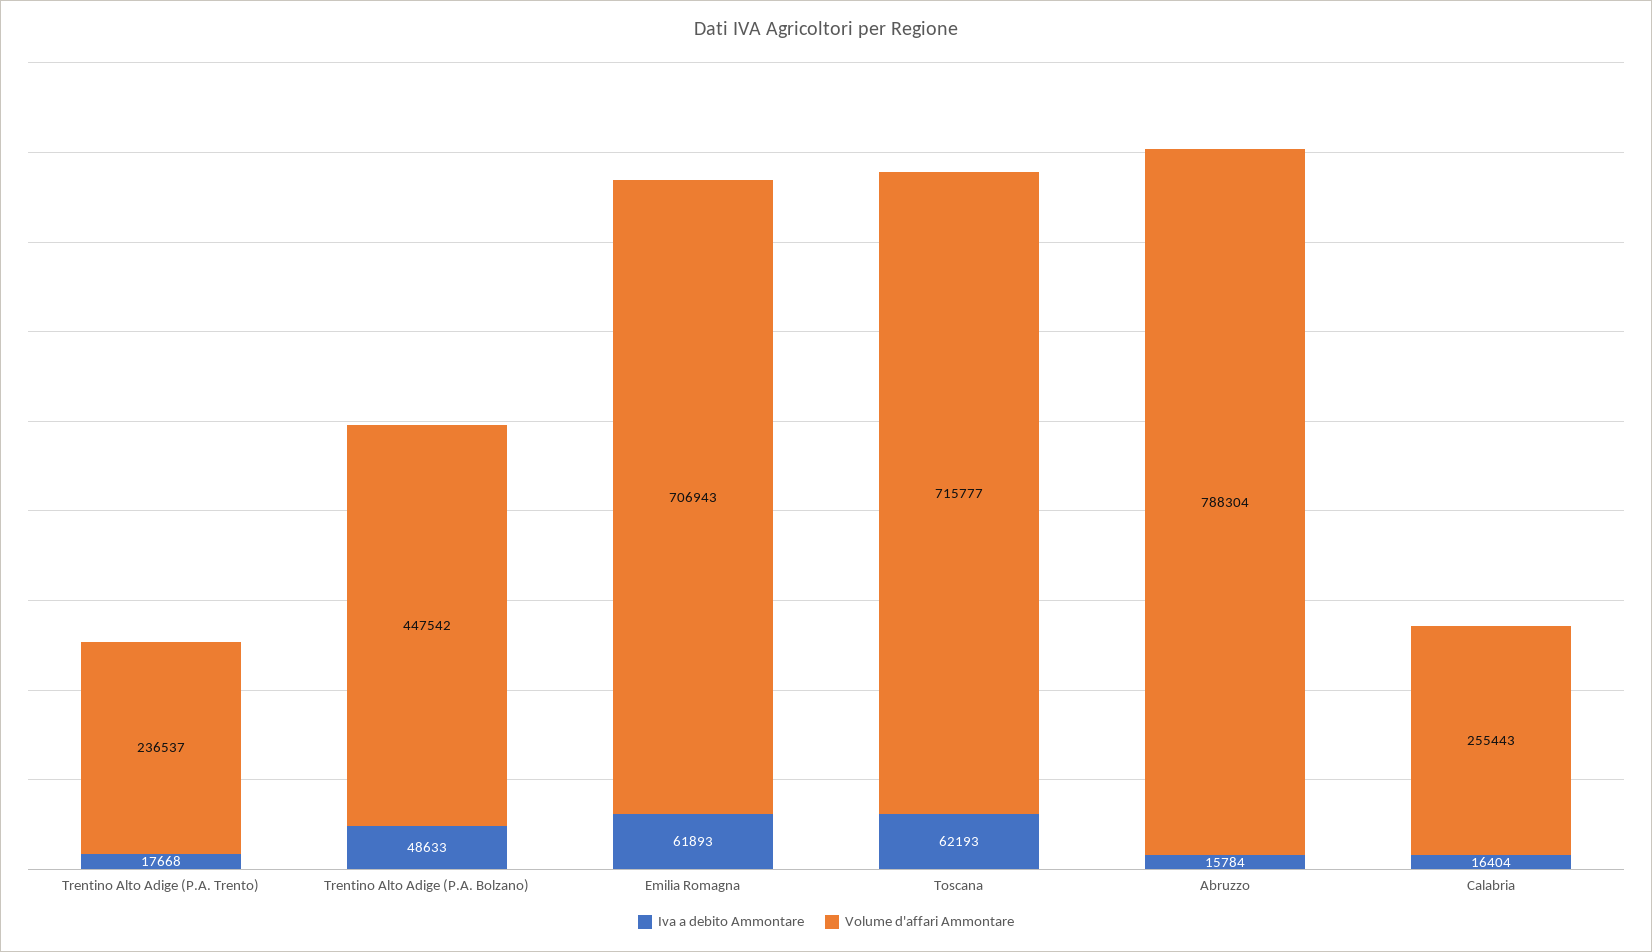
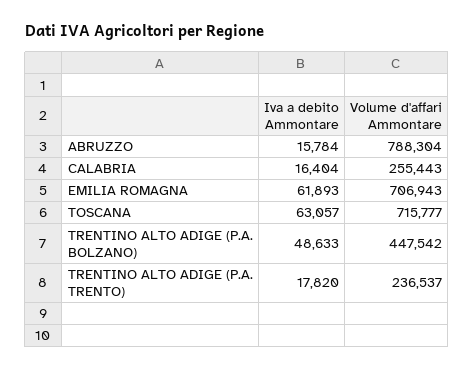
  {
    "Iva a debito Ammontare": {
-     "Trentino Alto Adige (P.A. Trento)": 17668,
+     "Trentino Alto Adige (P.A. Trento)": 17820,
      "Trentino Alto Adige (P.A. Bolzano)": 48633,
      "Emilia Romagna": 61893,
-     "Toscana": 62193,
+     "Toscana": 63057,
      "Abruzzo": 15784,
      "Calabria": 16404
    },
    "Volume d'affari Ammontare": {
      "Trentino Alto Adige (P.A. Trento)": 236537,
      "Trentino Alto Adige (P.A. Bolzano)": 447542,
      "Emilia Romagna": 706943,
      "Toscana": 715777,
      "Abruzzo": 788304,
      "Calabria": 255443
    }
  }

